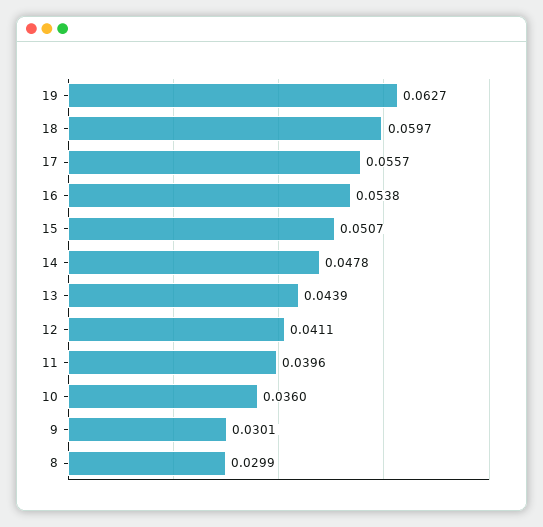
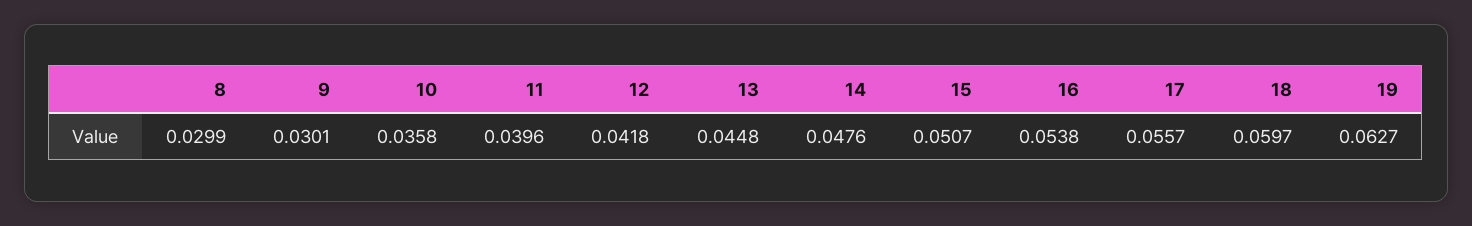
  {
    "19": 0.0627,
    "18": 0.0597,
    "17": 0.0557,
    "16": 0.0538,
    "15": 0.0507,
-   "14": 0.0478,
+   "14": 0.0476,
-   "13": 0.0439,
+   "13": 0.0448,
-   "12": 0.0411,
+   "12": 0.0418,
    "11": 0.0396,
-   "10": 0.036,
+   "10": 0.0358,
    "9": 0.0301,
    "8": 0.0299
  }

